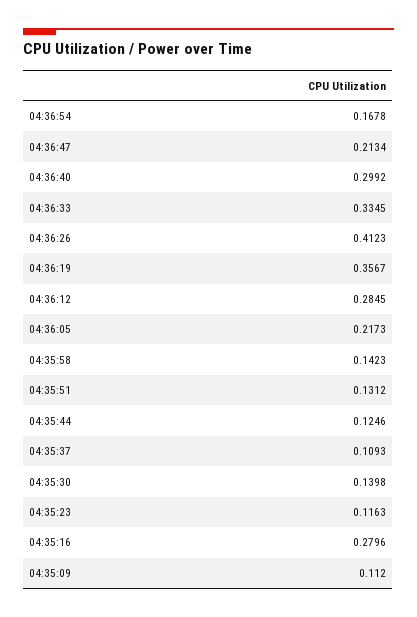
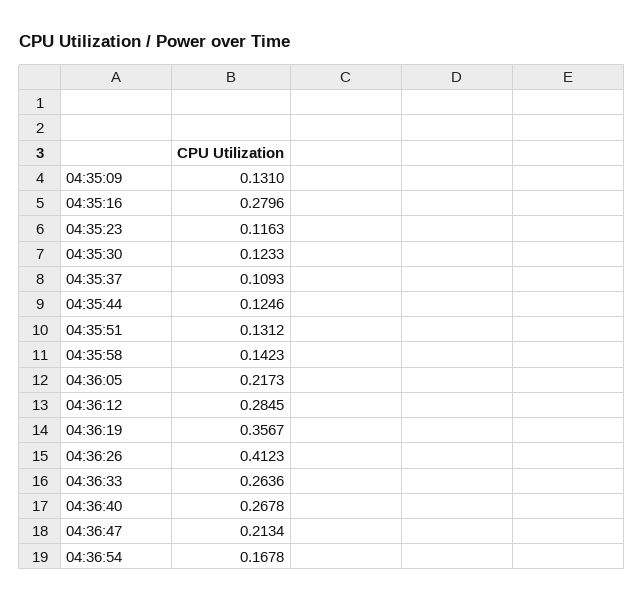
  {
    "04:36:54": 0.1678,
    "04:36:47": 0.2134,
-   "04:36:40": 0.2992,
+   "04:36:40": 0.2678,
-   "04:36:33": 0.3345,
+   "04:36:33": 0.2636,
    "04:36:26": 0.4123,
    "04:36:19": 0.3567,
    "04:36:12": 0.2845,
    "04:36:05": 0.2173,
    "04:35:58": 0.1423,
    "04:35:51": 0.1312,
    "04:35:44": 0.1246,
    "04:35:37": 0.1093,
-   "04:35:30": 0.1398,
+   "04:35:30": 0.1233,
    "04:35:23": 0.1163,
    "04:35:16": 0.2796,
-   "04:35:09": 0.112
+   "04:35:09": 0.131
  }

